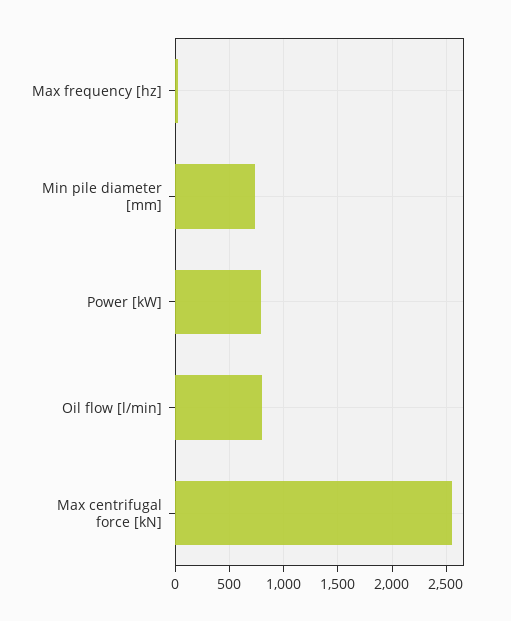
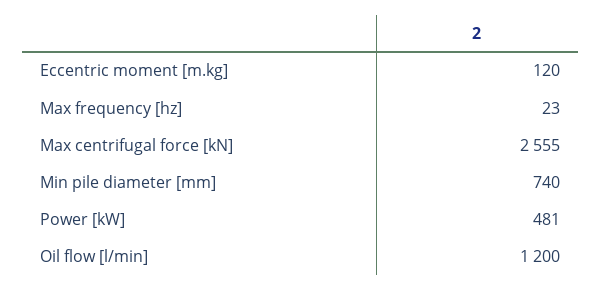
  {
    "Max frequency [hz]": 23,
    "Min pile diameter [mm]": 740,
-   "Power [kW]": 800,
+   "Power [kW]": 481,
-   "Oil flow [l/min]": 800,
+   "Oil flow [l/min]": 1200,
-   "Max centrifugal force [kN]": 2555
+   "Max centrifugal force [kN]": 2555,
+   "Eccentric moment [m.kg]": 120
  }

